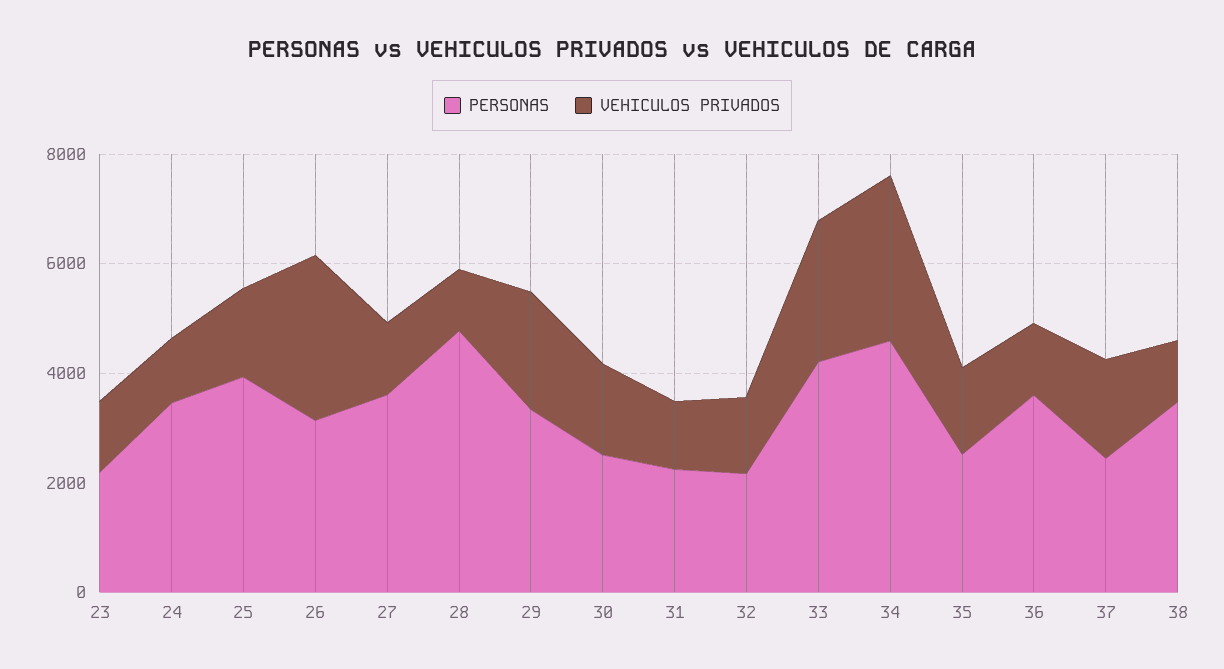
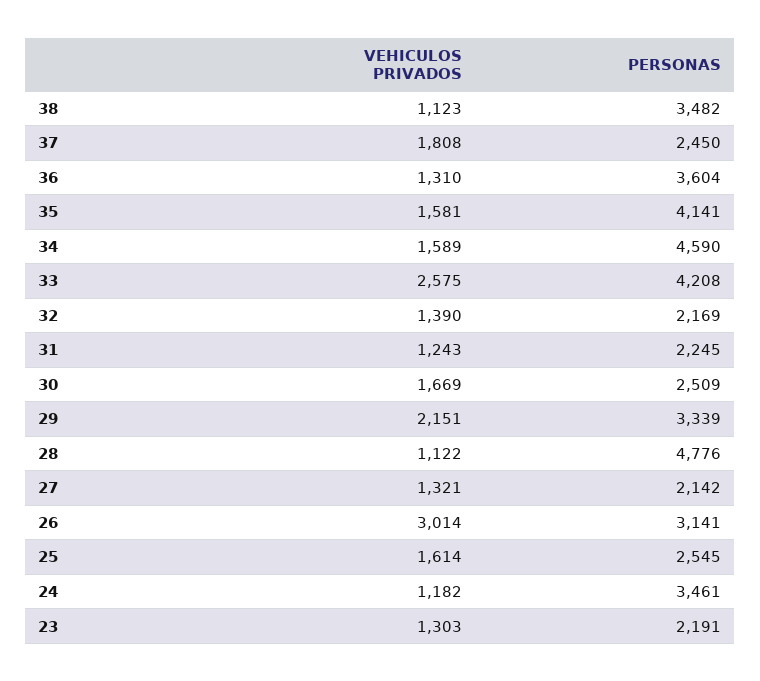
  {
    "PERSONAS": {
      "23": 2191,
      "24": 3461,
-     "25": 4000,
+     "25": 2545,
      "26": 3141,
-     "27": 3500,
+     "27": 2142,
      "28": 4776,
      "29": 3339,
      "30": 2509,
      "31": 2245,
      "32": 2169,
      "33": 4208,
      "34": 4590,
-     "35": 2500,
+     "35": 4141,
      "36": 3604,
      "37": 2450,
      "38": 3482
    },
    "VEHICULOS PRIVADOS": {
      "23": 1303,
      "24": 1182,
      "25": 1614,
      "26": 3014,
      "27": 1321,
      "28": 1122,
      "29": 2151,
      "30": 1669,
      "31": 1243,
      "32": 1390,
      "33": 2575,
-     "34": 3000,
+     "34": 1589,
      "35": 1581,
      "36": 1310,
      "37": 1808,
      "38": 1123
    }
  }

